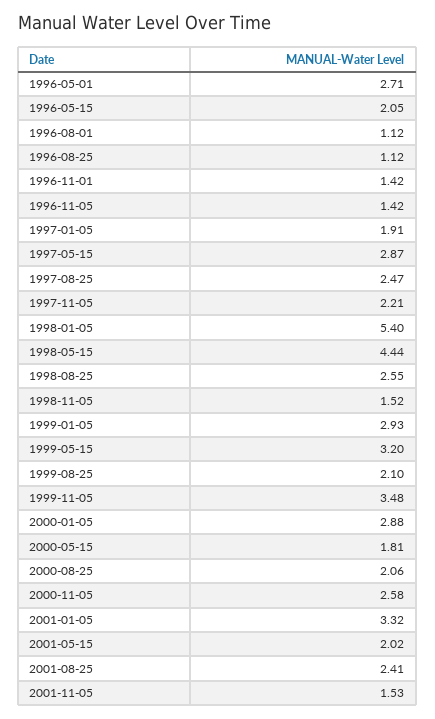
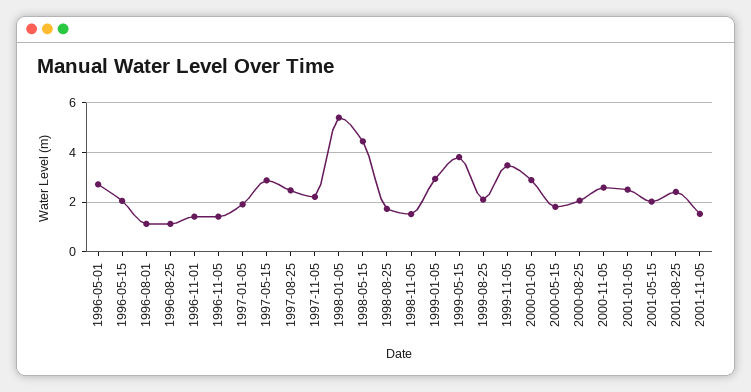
  {
    "1996-05-01": 2.71,
    "1996-05-15": 2.05,
    "1996-08-01": 1.12,
    "1996-08-25": 1.12,
    "1996-11-01": 1.42,
    "1996-11-05": 1.42,
    "1997-01-05": 1.91,
    "1997-05-15": 2.87,
    "1997-08-25": 2.47,
    "1997-11-05": 2.21,
    "1998-01-05": 5.4,
    "1998-05-15": 4.44,
-   "1998-08-25": 2.55,
+   "1998-08-25": 1.75,
    "1998-11-05": 1.52,
    "1999-01-05": 2.93,
-   "1999-05-15": 3.2,
+   "1999-05-15": 3.75,
    "1999-08-25": 2.1,
    "1999-11-05": 3.48,
    "2000-01-05": 2.88,
    "2000-05-15": 1.81,
    "2000-08-25": 2.06,
    "2000-11-05": 2.58,
-   "2001-01-05": 3.32,
+   "2001-01-05": 2.5,
    "2001-05-15": 2.02,
    "2001-08-25": 2.41,
    "2001-11-05": 1.53
  }

